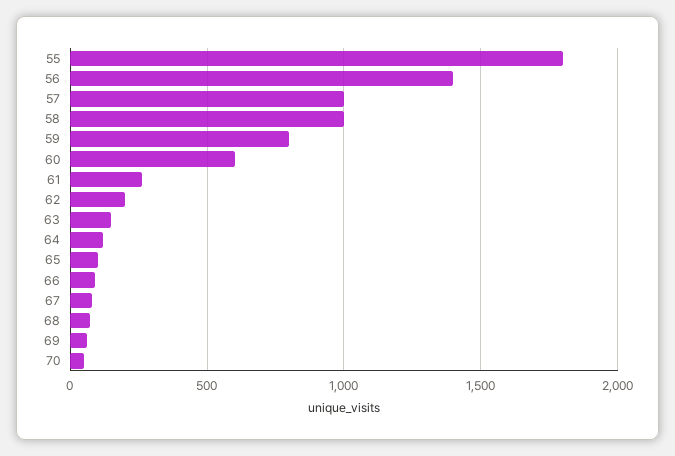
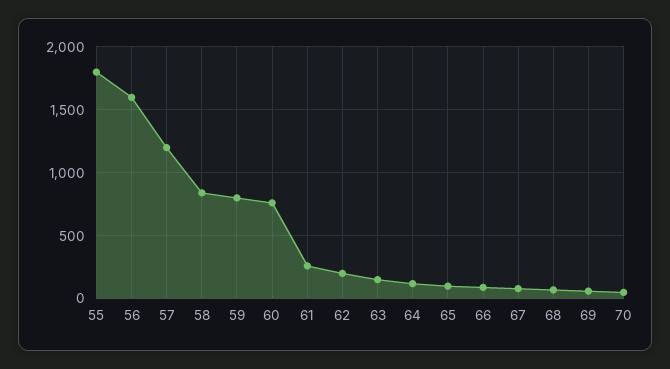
  {
    "55": 1800,
-   "56": 1400,
+   "56": 1600,
-   "57": 1000,
+   "57": 1200,
-   "58": 1000,
+   "58": 850,
    "59": 800,
-   "60": 600,
+   "60": 750,
    "61": 250,
    "62": 200,
    "63": 150,
    "64": 100,
    "65": 100,
    "66": 100,
    "67": 100,
    "68": 50,
    "69": 50,
    "70": 50
  }

